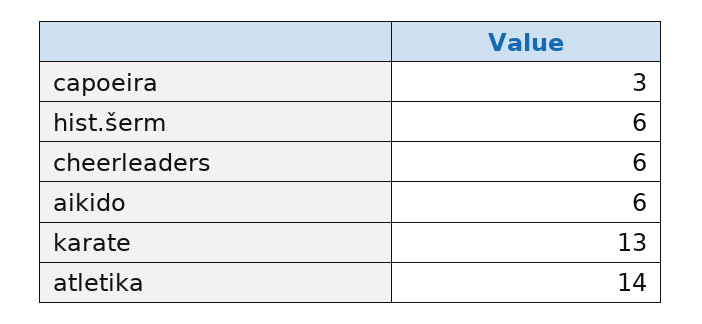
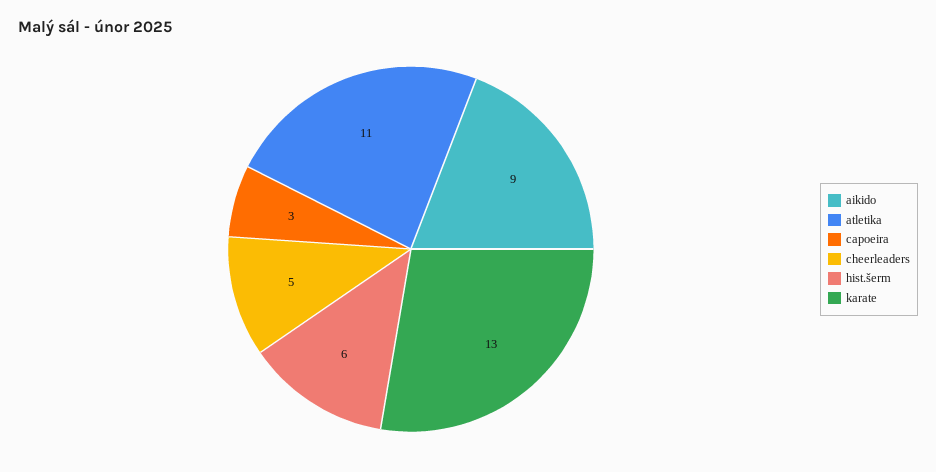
  {
    "capoeira": 3,
    "hist.šerm": 6,
-   "cheerleaders": 6,
+   "cheerleaders": 5,
-   "aikido": 6,
+   "aikido": 9,
    "karate": 13,
-   "atletika": 14
+   "atletika": 11
  }

